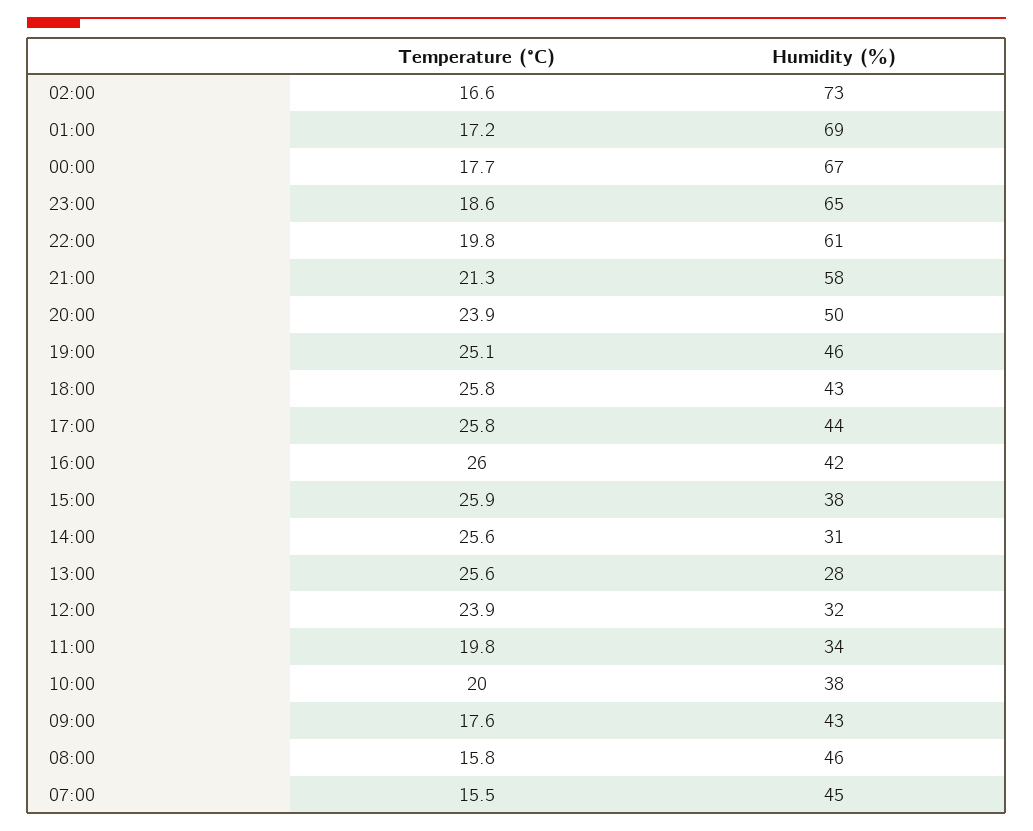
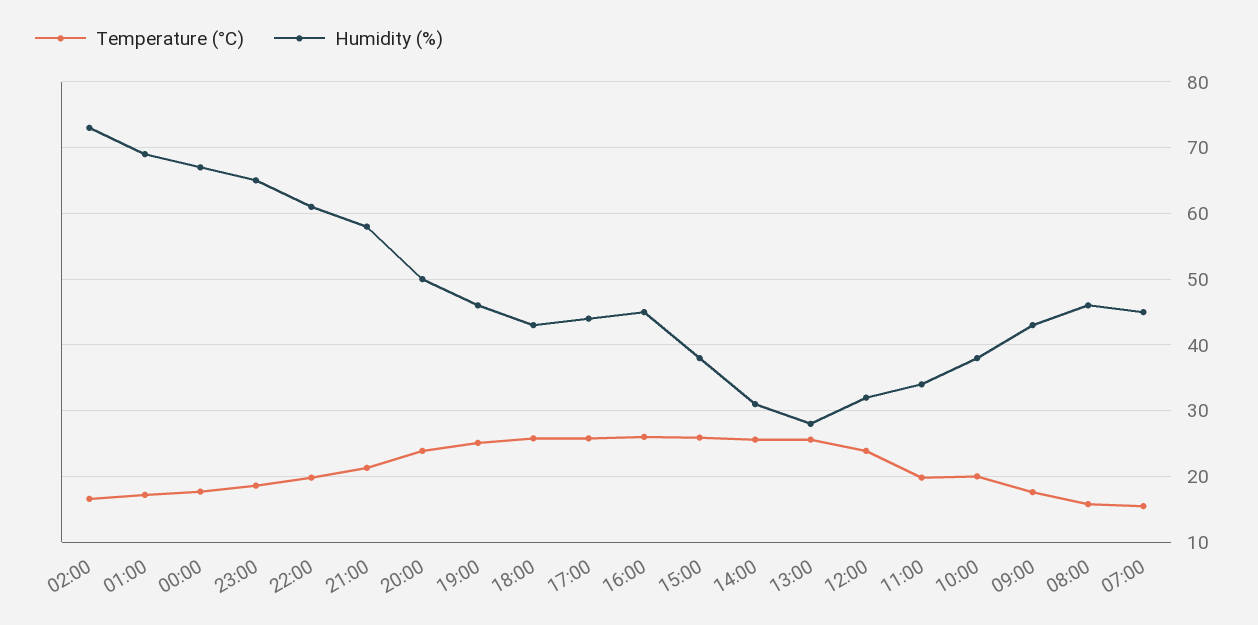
  {
    "Temperature (°C)": {
      "02:00": 16.6,
      "01:00": 17.2,
      "00:00": 17.7,
      "23:00": 18.6,
      "22:00": 19.8,
      "21:00": 21.3,
      "20:00": 23.9,
      "19:00": 25.1,
      "18:00": 25.8,
      "17:00": 25.8,
      "16:00": 26,
      "15:00": 25.9,
      "14:00": 25.6,
      "13:00": 25.6,
      "12:00": 23.9,
      "11:00": 19.8,
      "10:00": 20,
      "09:00": 17.6,
      "08:00": 15.8,
      "07:00": 15.5
    },
    "Humidity (%)": {
      "02:00": 73,
      "01:00": 69,
      "00:00": 67,
      "23:00": 65,
      "22:00": 61,
      "21:00": 58,
      "20:00": 50,
      "19:00": 46,
      "18:00": 43,
      "17:00": 44,
-     "16:00": 42,
+     "16:00": 45,
      "15:00": 38,
      "14:00": 31,
      "13:00": 28,
      "12:00": 32,
      "11:00": 34,
      "10:00": 38,
      "09:00": 43,
      "08:00": 46,
      "07:00": 45
    }
  }

